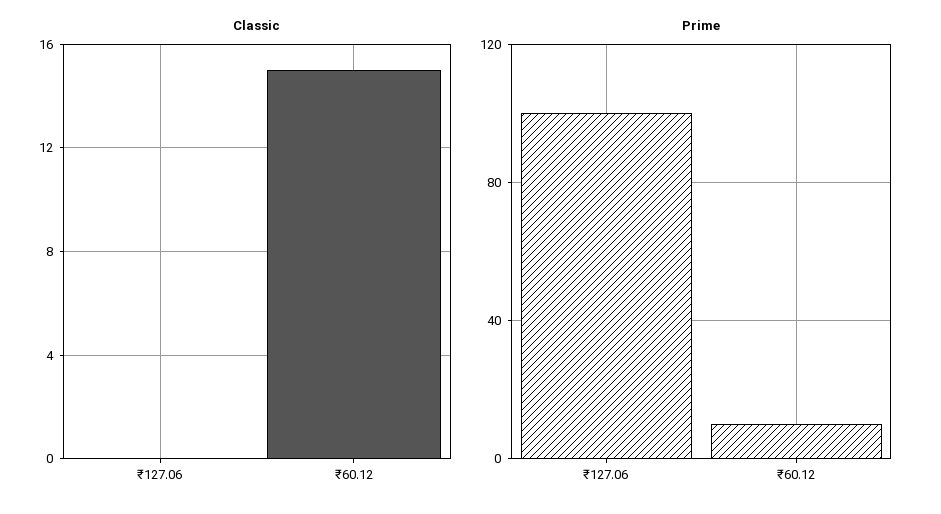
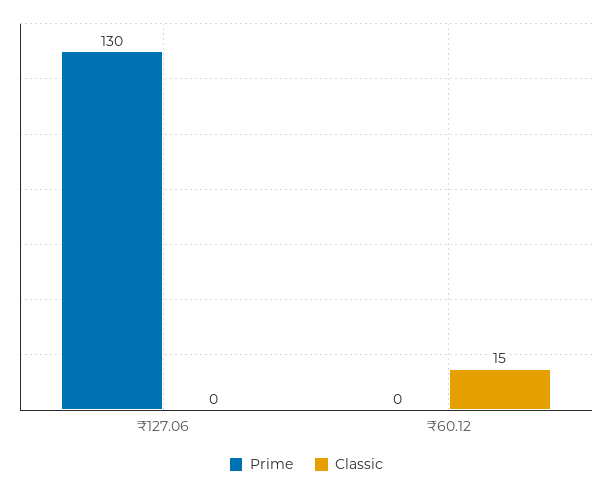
  {
    "Classic": {
      "₹127.06": 0,
      "₹60.12": 15
    },
    "Prime": {
-     "₹127.06": 100,
+     "₹127.06": 130,
-     "₹60.12": 10
+     "₹60.12": 0
    }
  }

